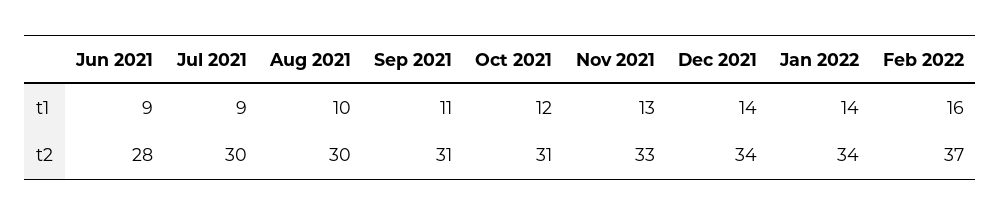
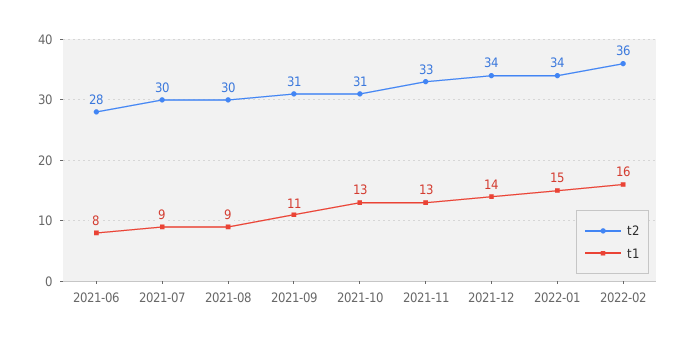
  {
    "t1": {
-     "Jun 2021": 9,
+     "Jun 2021": 8,
      "Jul 2021": 9,
-     "Aug 2021": 10,
+     "Aug 2021": 9,
      "Sep 2021": 11,
-     "Oct 2021": 12,
+     "Oct 2021": 13,
      "Nov 2021": 13,
      "Dec 2021": 14,
-     "Jan 2022": 14,
+     "Jan 2022": 15,
      "Feb 2022": 16
    },
    "t2": {
      "Jun 2021": 28,
      "Jul 2021": 30,
      "Aug 2021": 30,
      "Sep 2021": 31,
      "Oct 2021": 31,
      "Nov 2021": 33,
      "Dec 2021": 34,
      "Jan 2022": 34,
-     "Feb 2022": 37
+     "Feb 2022": 36
    }
  }

